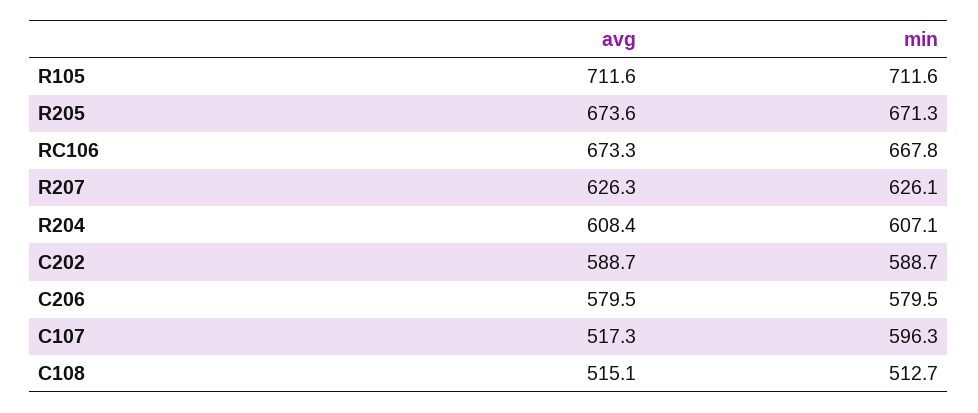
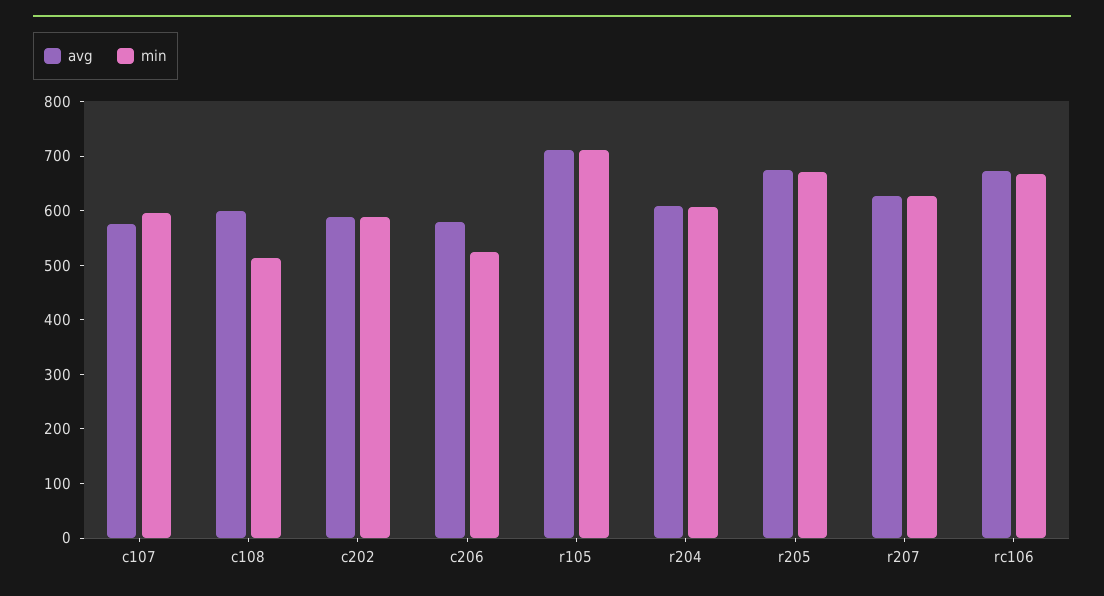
  {
    "avg": {
      "R105": 711.6,
      "R205": 673.6,
      "RC106": 673.3,
      "R207": 626.3,
      "R204": 608.4,
      "C202": 588.7,
      "C206": 579.5,
-     "C107": 517.3,
+     "C107": 580,
-     "C108": 515.1
+     "C108": 600
    },
    "min": {
      "R105": 711.6,
      "R205": 671.3,
      "RC106": 667.8,
      "R207": 626.1,
      "R204": 607.1,
      "C202": 588.7,
-     "C206": 579.5,
+     "C206": 520,
      "C107": 596.3,
      "C108": 512.7
    }
  }

